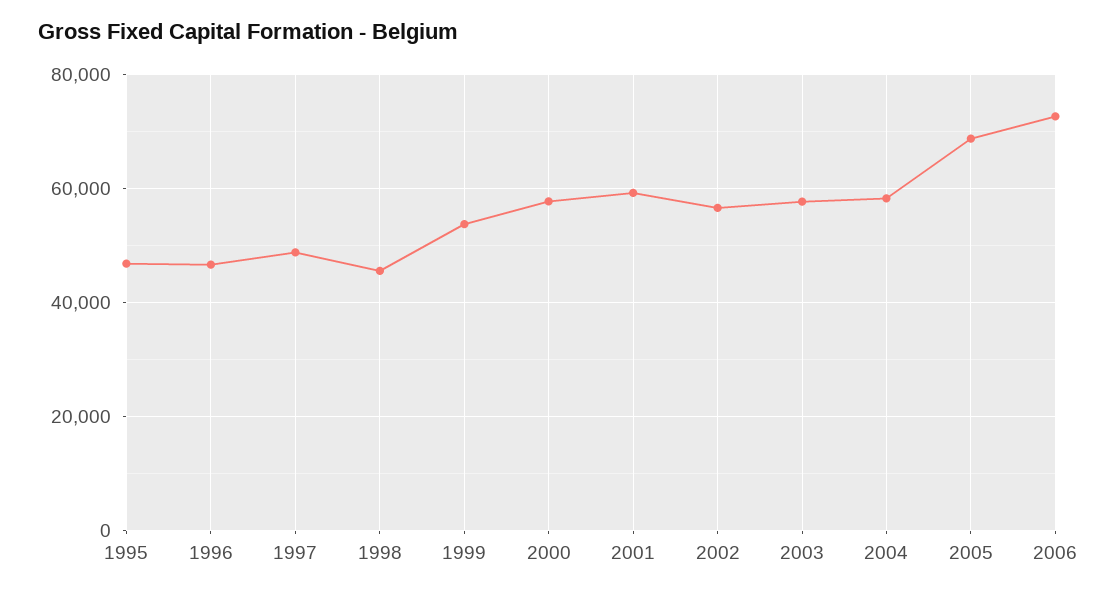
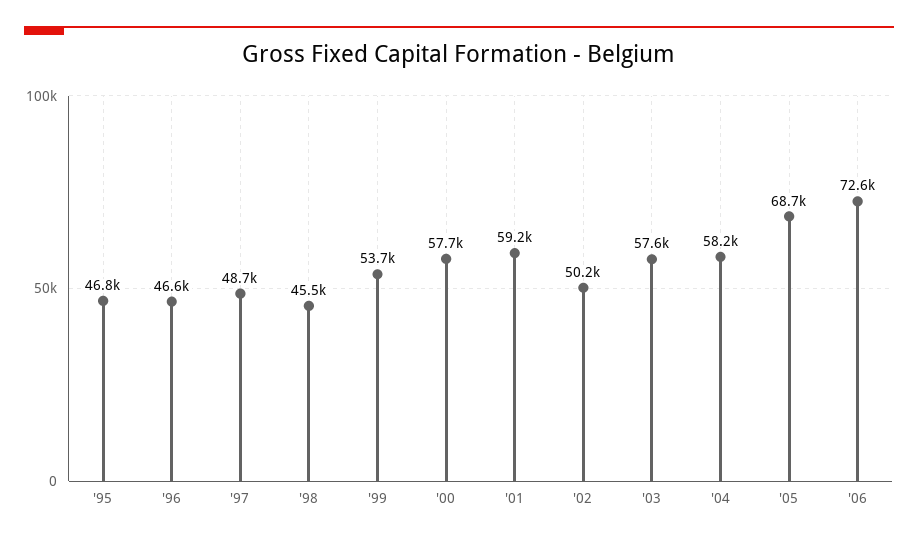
  {
    "1995": 46800,
    "1996": 46600,
    "1997": 48700,
    "1998": 45500,
    "1999": 53700,
    "2000": 57700,
    "2001": 59200,
-   "2002": 56000,
+   "2002": 50200,
    "2003": 57600,
    "2004": 58200,
    "2005": 68700,
    "2006": 72600
  }

